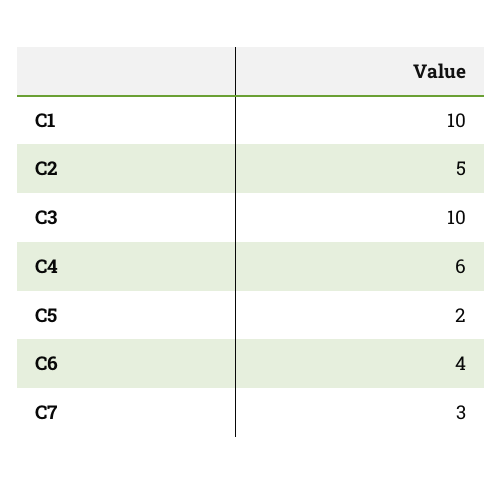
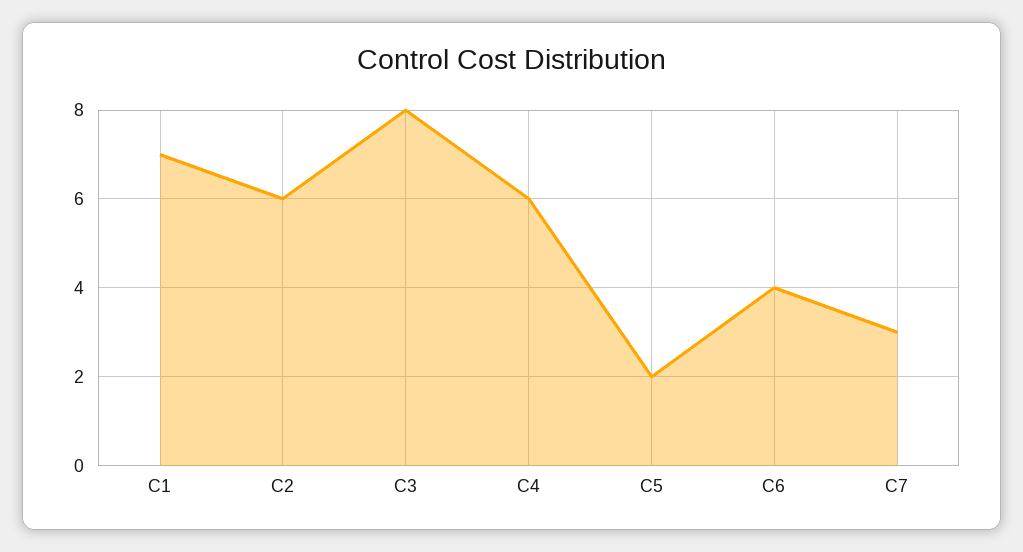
  {
-   "C1": 10,
+   "C1": 7,
-   "C2": 5,
+   "C2": 6,
-   "C3": 10,
+   "C3": 8,
    "C4": 6,
    "C5": 2,
    "C6": 4,
    "C7": 3
  }

